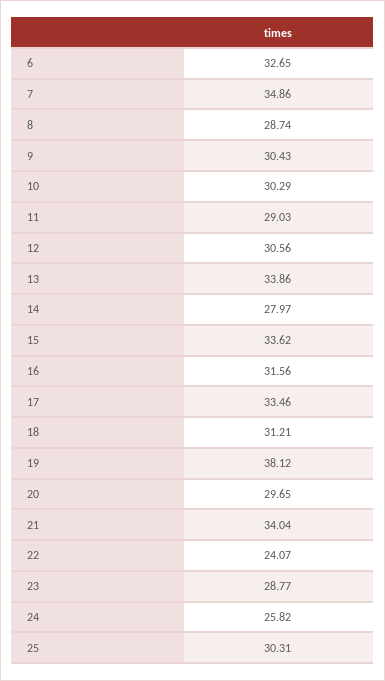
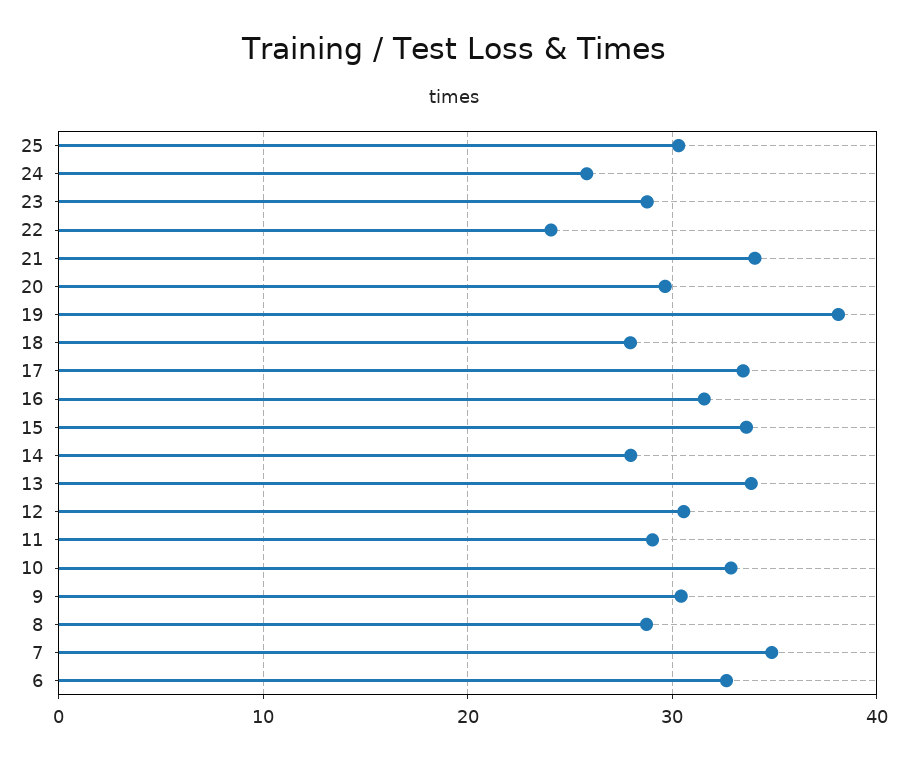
  {
    "6": 32.65,
    "7": 34.86,
    "8": 28.74,
    "9": 30.43,
-   "10": 30.29,
+   "10": 33,
    "11": 29.03,
    "12": 30.56,
    "13": 33.86,
    "14": 27.97,
    "15": 33.62,
    "16": 31.56,
    "17": 33.46,
-   "18": 31.21,
+   "18": 28,
    "19": 38.12,
    "20": 29.65,
    "21": 34.04,
    "22": 24.07,
    "23": 28.77,
    "24": 25.82,
    "25": 30.31
  }

